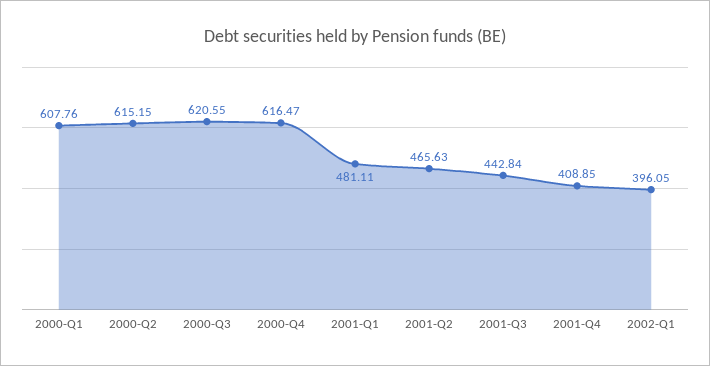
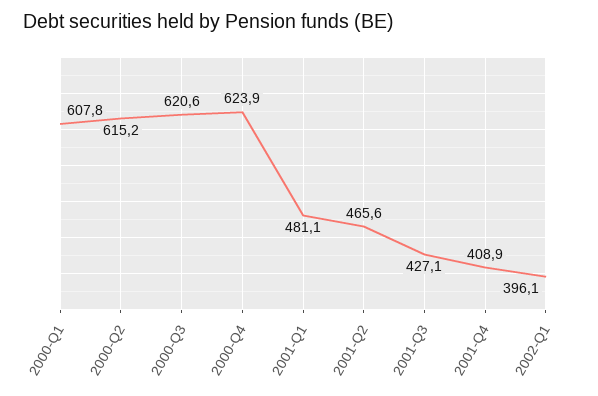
  {
    "2000-Q1": 607.76,
    "2000-Q2": 615.15,
    "2000-Q3": 620.55,
-   "2000-Q4": 616.47,
+   "2000-Q4": 623.9,
    "2001-Q1": 481.11,
    "2001-Q2": 465.63,
-   "2001-Q3": 442.84,
+   "2001-Q3": 427.1,
    "2001-Q4": 408.85,
    "2002-Q1": 396.05
  }

